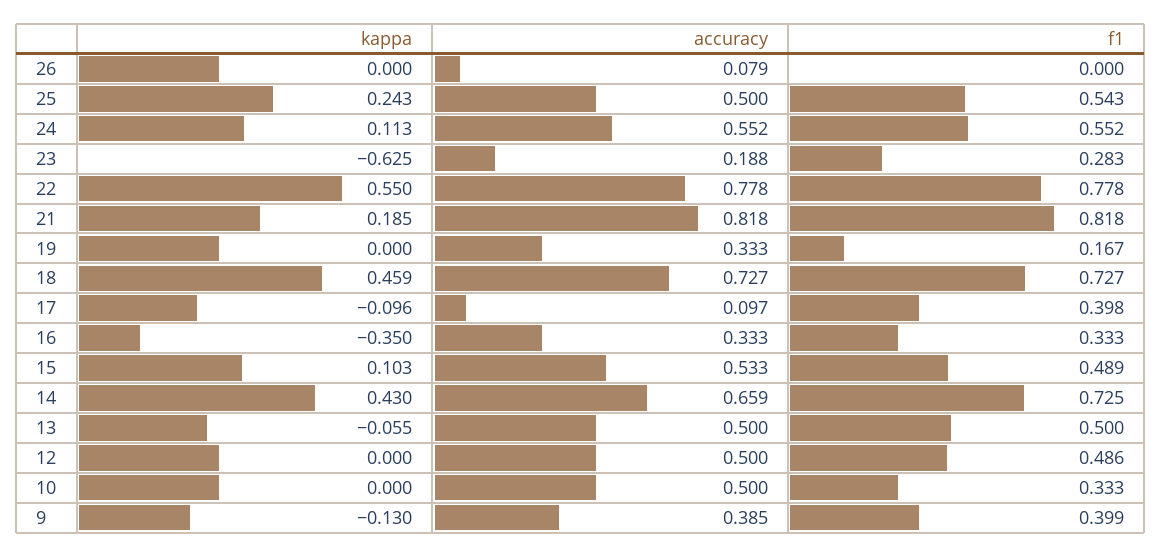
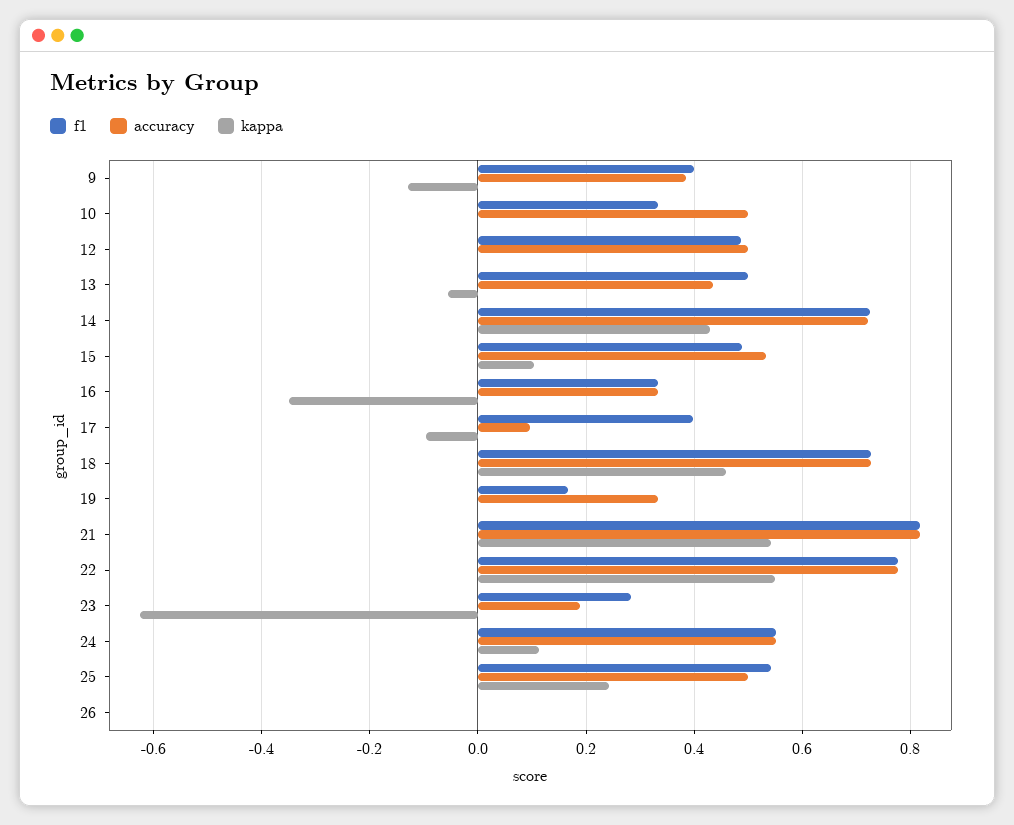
  {
    "kappa": {
      "26": 0,
      "25": 0.243,
      "24": 0.113,
      "23": -0.625,
      "22": 0.55,
-     "21": 0.185,
+     "21": 0.54,
      "19": 0,
      "18": 0.459,
      "17": -0.096,
      "16": -0.35,
      "15": 0.103,
      "14": 0.43,
      "13": -0.055,
      "12": 0,
      "10": 0,
      "9": -0.13
    },
    "accuracy": {
-     "26": 0.079,
+     "26": 0,
      "25": 0.5,
      "24": 0.552,
      "23": 0.188,
      "22": 0.778,
      "21": 0.818,
      "19": 0.333,
      "18": 0.727,
      "17": 0.097,
      "16": 0.333,
      "15": 0.533,
-     "14": 0.659,
+     "14": 0.72,
-     "13": 0.5,
+     "13": 0.44,
      "12": 0.5,
      "10": 0.5,
      "9": 0.385
    },
    "f1": {
      "26": 0,
      "25": 0.543,
      "24": 0.552,
      "23": 0.283,
      "22": 0.778,
      "21": 0.818,
      "19": 0.167,
      "18": 0.727,
      "17": 0.398,
      "16": 0.333,
      "15": 0.489,
      "14": 0.725,
      "13": 0.5,
      "12": 0.486,
      "10": 0.333,
      "9": 0.399
    }
  }

